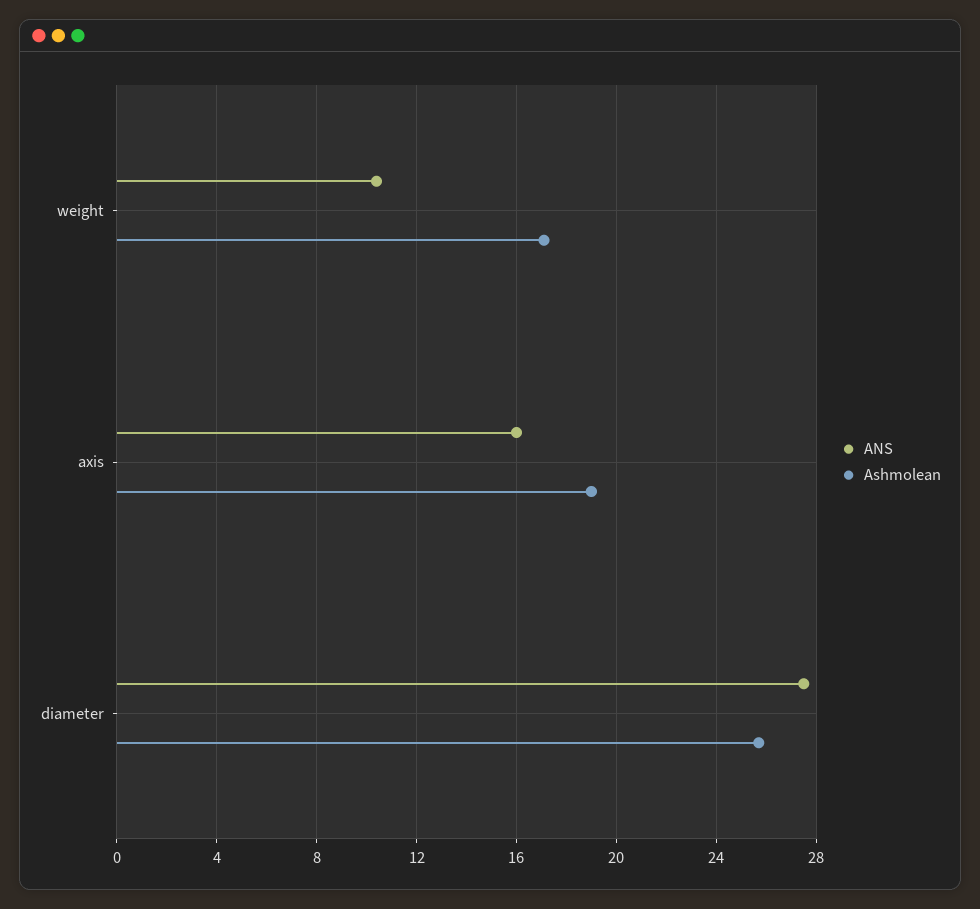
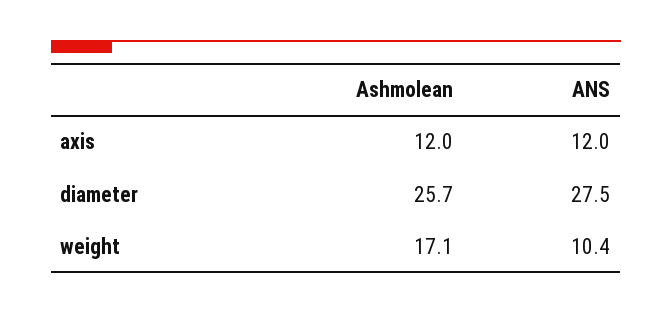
  {
    "ANS": {
      "weight": 10.4,
-     "axis": 16,
+     "axis": 12,
      "diameter": 27.5
    },
    "Ashmolean": {
      "weight": 17.1,
-     "axis": 19,
+     "axis": 12,
      "diameter": 25.7
    }
  }

